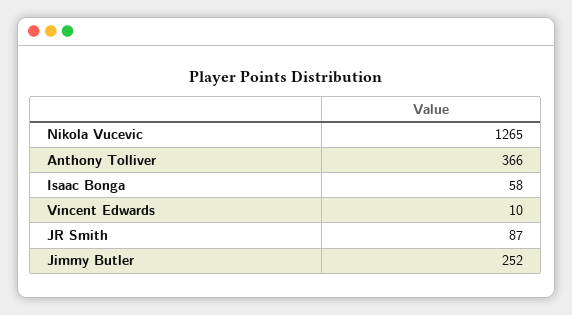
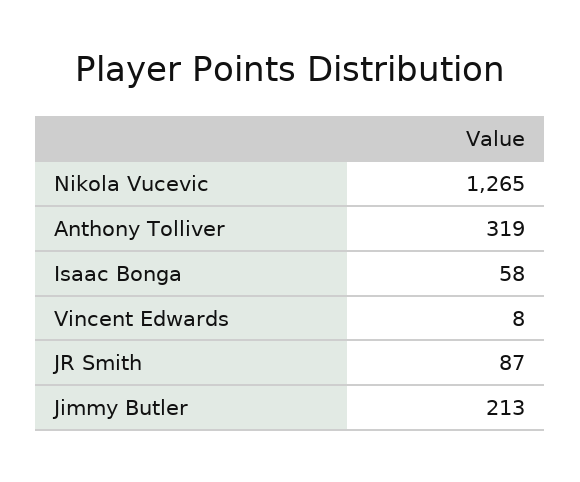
  {
    "Nikola Vucevic": 1265,
-   "Anthony Tolliver": 366,
+   "Anthony Tolliver": 319,
    "Isaac Bonga": 58,
-   "Vincent Edwards": 10,
+   "Vincent Edwards": 8,
    "JR Smith": 87,
-   "Jimmy Butler": 252
+   "Jimmy Butler": 213
  }

